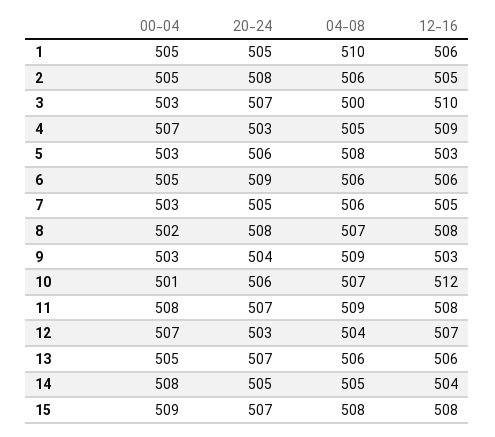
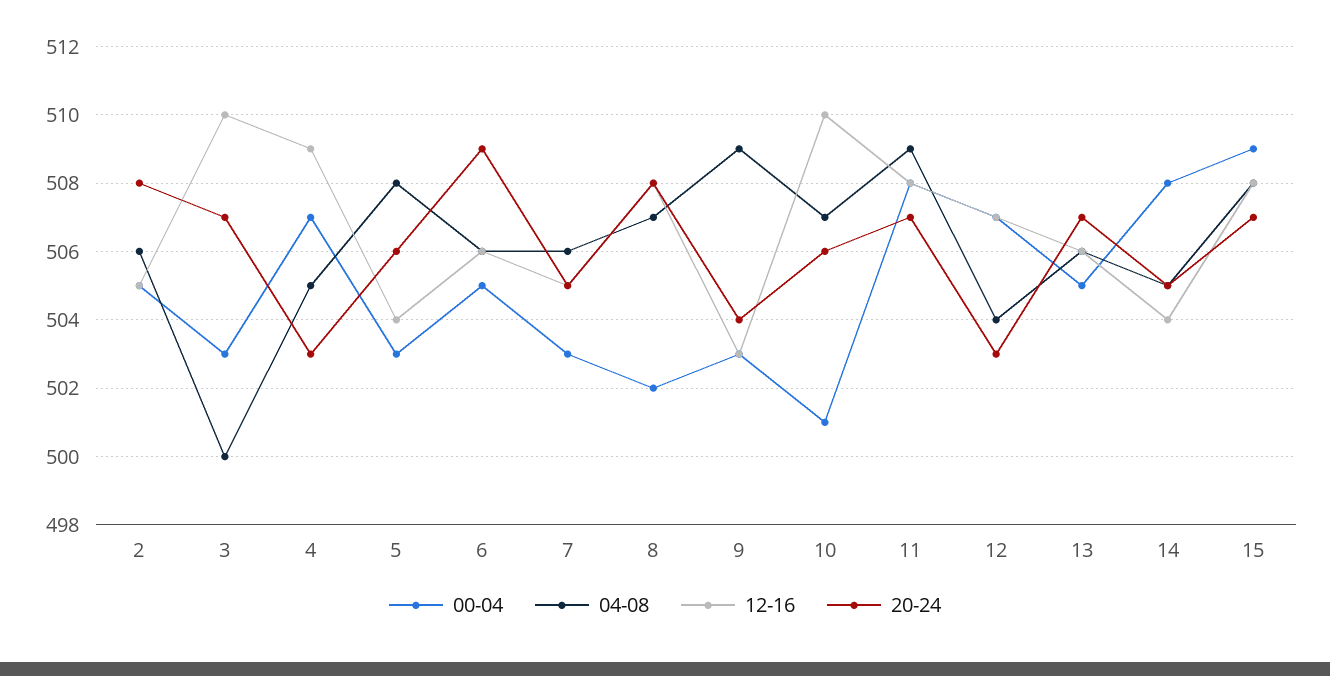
  {
    "00-04": {
-     "1": 505,
      "2": 505,
      "3": 503,
      "4": 507,
      "5": 503,
      "6": 505,
      "7": 503,
      "8": 502,
      "9": 503,
      "10": 501,
      "11": 508,
      "12": 507,
      "13": 505,
      "14": 508,
      "15": 509
    },
    "20-24": {
-     "1": 505,
      "2": 508,
      "3": 507,
      "4": 503,
      "5": 506,
      "6": 509,
      "7": 505,
      "8": 508,
      "9": 504,
      "10": 506,
      "11": 507,
      "12": 503,
      "13": 507,
      "14": 505,
      "15": 507
    },
    "04-08": {
-     "1": 510,
      "2": 506,
      "3": 500,
      "4": 505,
      "5": 508,
      "6": 506,
      "7": 506,
      "8": 507,
      "9": 509,
      "10": 507,
      "11": 509,
      "12": 504,
      "13": 506,
      "14": 505,
      "15": 508
    },
    "12-16": {
-     "1": 506,
      "2": 505,
      "3": 510,
      "4": 509,
-     "5": 503,
+     "5": 504,
      "6": 506,
      "7": 505,
      "8": 508,
      "9": 503,
-     "10": 512,
+     "10": 510,
      "11": 508,
      "12": 507,
      "13": 506,
      "14": 504,
      "15": 508
    }
  }

